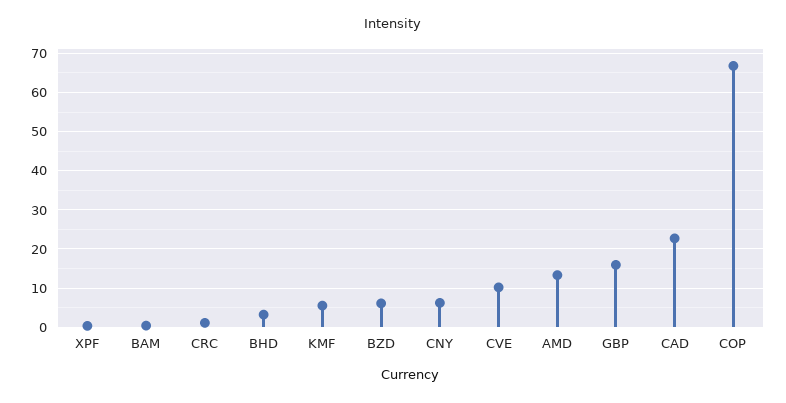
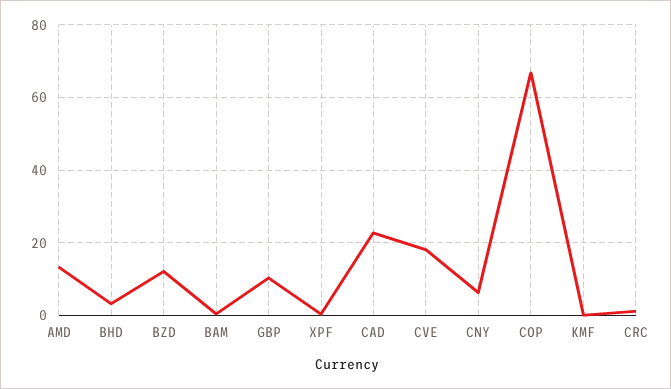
  {
    "XPF": 0,
    "BAM": 0,
    "CRC": 2,
    "BHD": 4,
-   "KMF": 6,
+   "KMF": 0,
-   "BZD": 6,
+   "BZD": 12,
    "CNY": 6,
-   "CVE": 10,
+   "CVE": 18,
    "AMD": 14,
-   "GBP": 16,
+   "GBP": 10,
    "CAD": 22,
    "COP": 66
  }

